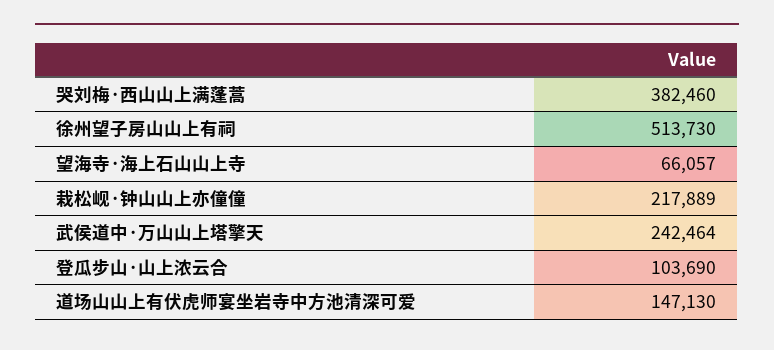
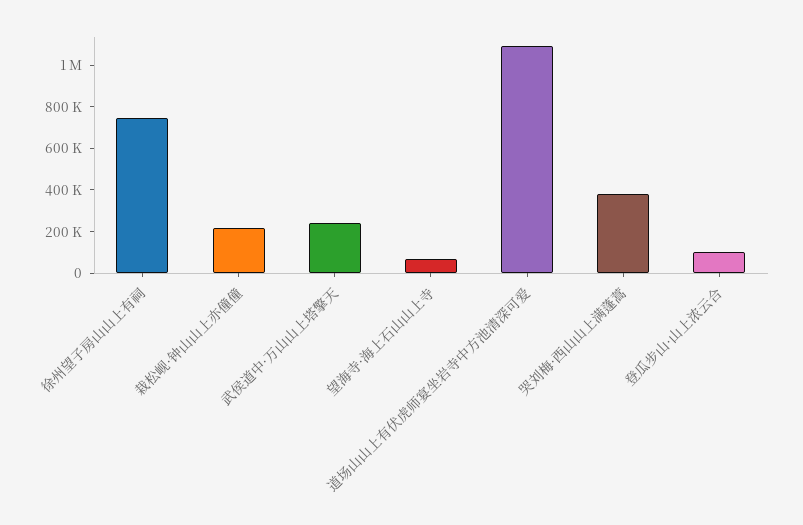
  {
    "哭刘梅·西山山上满蓬蒿": 382460,
-   "徐州望子房山山上有祠": 513730,
+   "徐州望子房山山上有祠": 750000,
    "望海寺·海上石山山上寺": 66057,
    "栽松岘·钟山山上亦僮僮": 217889,
    "武侯道中·万山山上塔擎天": 242464,
    "登瓜步山·山上浓云合": 103690,
-   "道场山山上有伏虎师宴坐岩寺中方池清深可爱": 147130
+   "道场山山上有伏虎师宴坐岩寺中方池清深可爱": 1100000
  }

